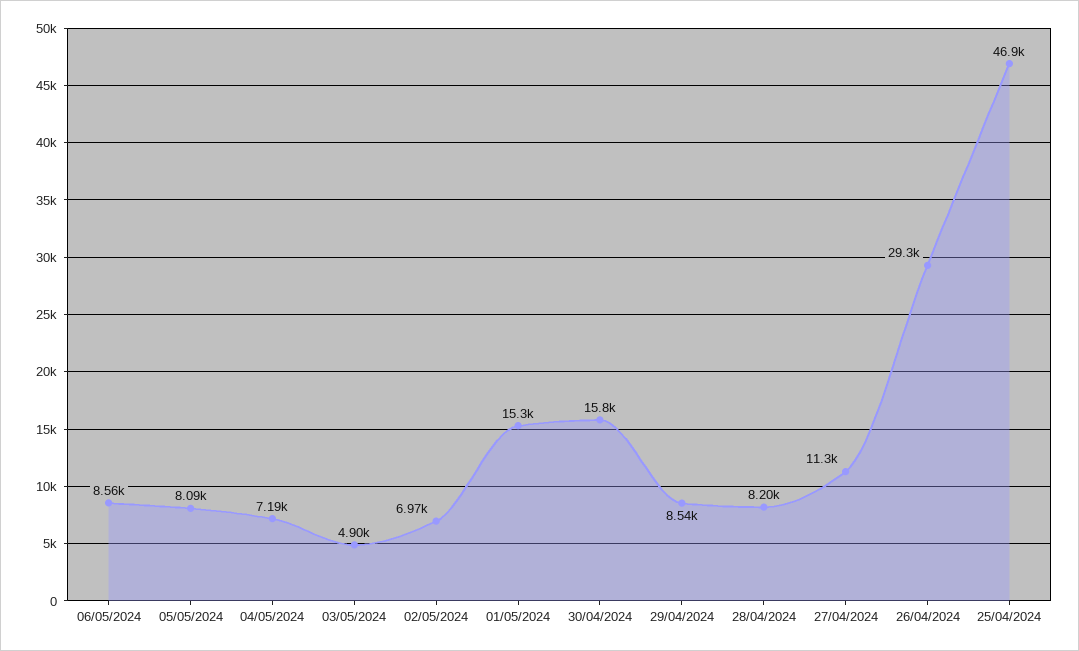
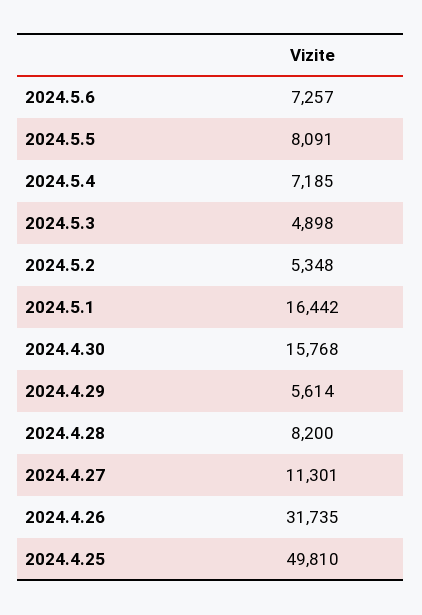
  {
-   "06/05/2024": 8560,
+   "06/05/2024": 7257,
    "05/05/2024": 8091,
    "04/05/2024": 7185,
    "03/05/2024": 4898,
-   "02/05/2024": 6970,
+   "02/05/2024": 5348,
-   "01/05/2024": 15300,
+   "01/05/2024": 16442,
    "30/04/2024": 15768,
-   "29/04/2024": 8540,
+   "29/04/2024": 5614,
    "28/04/2024": 8200,
    "27/04/2024": 11301,
-   "26/04/2024": 29300,
+   "26/04/2024": 31735,
-   "25/04/2024": 46900
+   "25/04/2024": 49810
  }

